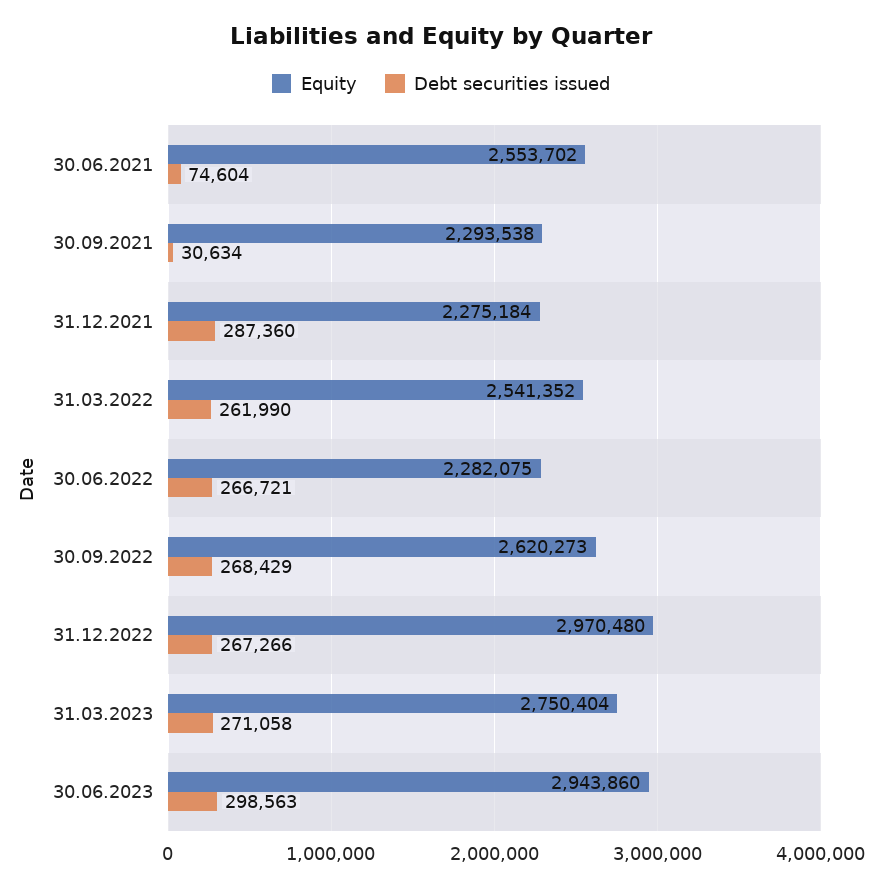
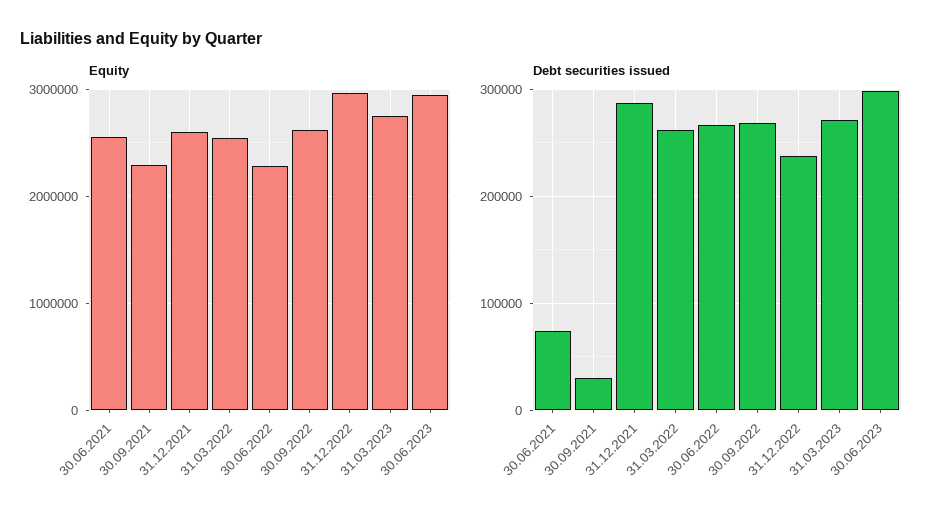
  {
    "Equity": {
      "30.06.2021": 2553702,
      "30.09.2021": 2293538,
-     "31.12.2021": 2275184,
+     "31.12.2021": 2600000,
      "31.03.2022": 2541352,
      "30.06.2022": 2282075,
      "30.09.2022": 2620273,
      "31.12.2022": 2970480,
      "31.03.2023": 2750404,
      "30.06.2023": 2943860
    },
    "Debt securities issued": {
      "30.06.2021": 74604,
      "30.09.2021": 30634,
      "31.12.2021": 287360,
      "31.03.2022": 261990,
      "30.06.2022": 266721,
      "30.09.2022": 268429,
-     "31.12.2022": 267266,
+     "31.12.2022": 240000,
      "31.03.2023": 271058,
      "30.06.2023": 298563
    }
  }

